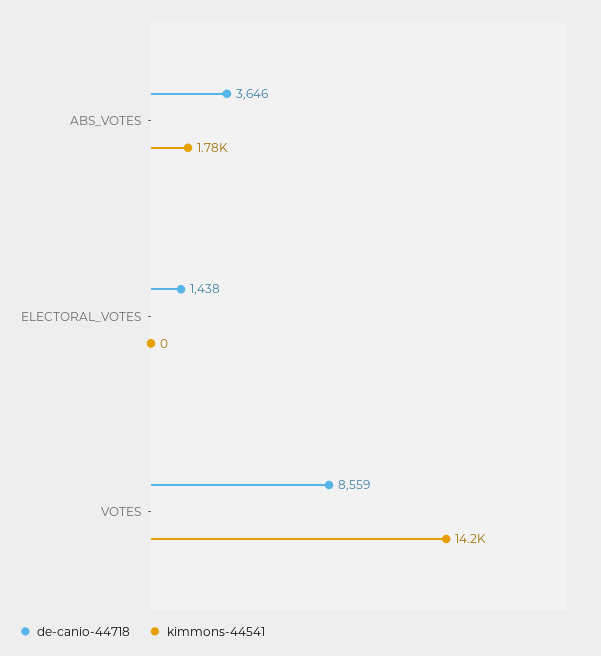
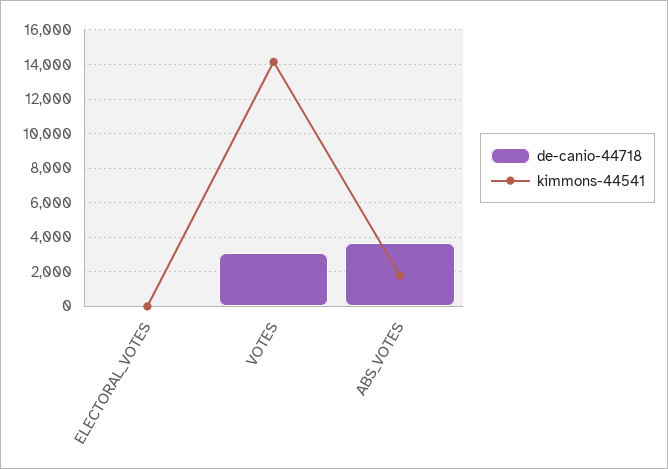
  {
    "de-canio-44718": {
      "ABS_VOTES": 3646,
-     "ELECTORAL_VOTES": 1438,
+     "ELECTORAL_VOTES": 0,
-     "VOTES": 8559
+     "VOTES": 3000
    },
    "kimmons-44541": {
      "ABS_VOTES": 1780,
      "ELECTORAL_VOTES": 0,
      "VOTES": 14200
    }
  }

